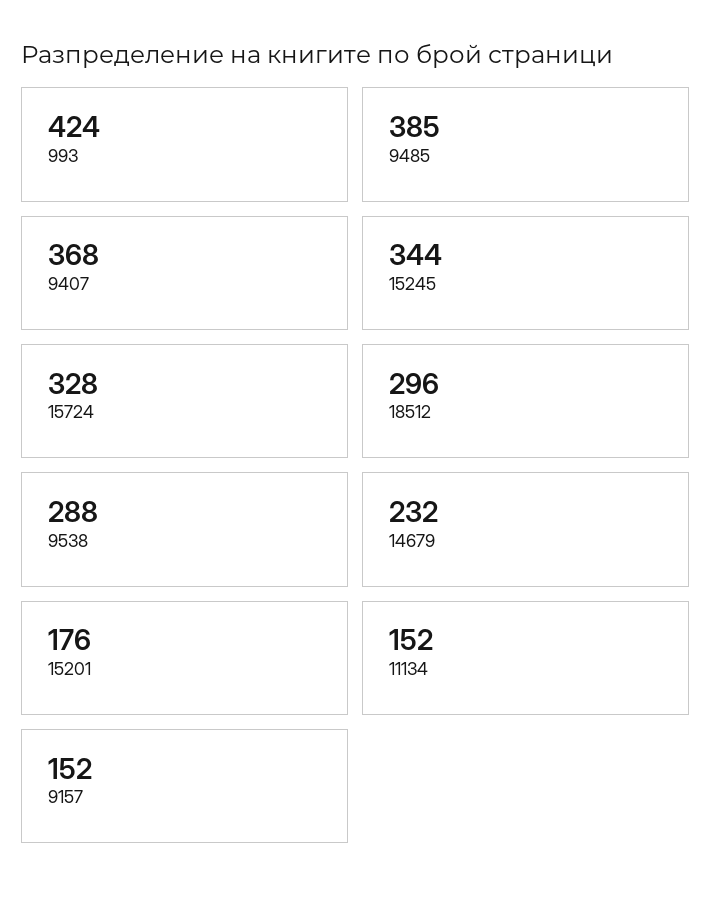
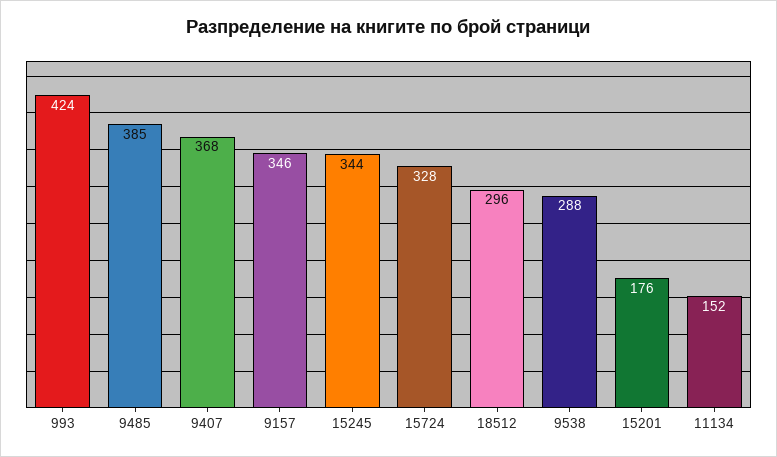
  {
    "993": 424,
    "9485": 385,
    "9407": 368,
    "15245": 344,
    "15724": 328,
    "18512": 296,
    "9538": 288,
-   "14679": 232,
    "15201": 176,
    "11134": 152,
-   "9157": 152
+   "9157": 346
  }

